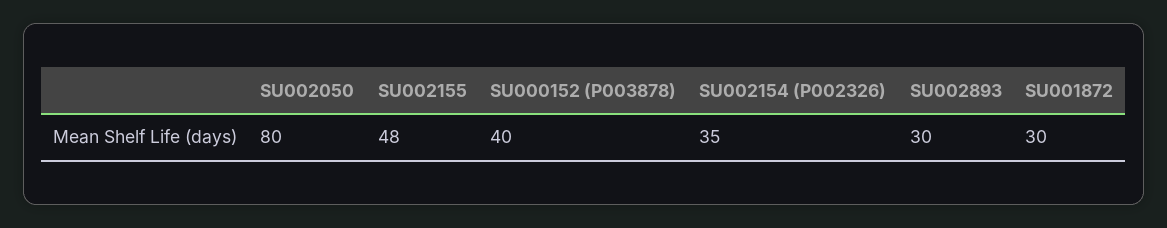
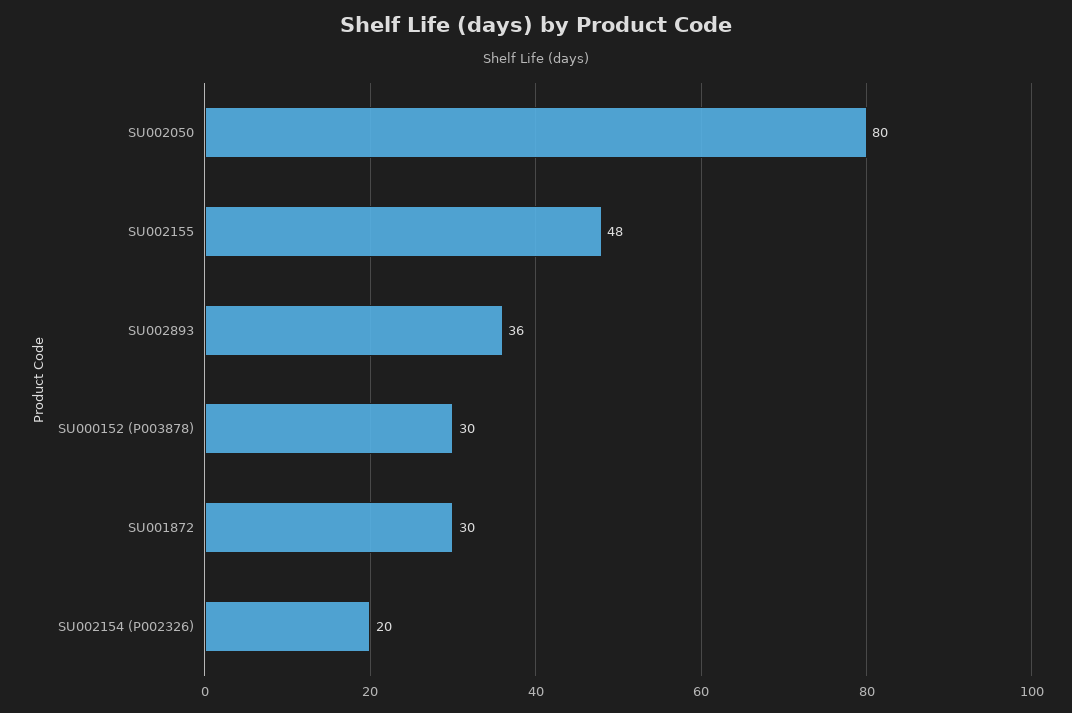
  {
    "SU002050": 80,
    "SU002155": 48,
-   "SU000152 (P003878)": 40,
+   "SU000152 (P003878)": 30,
-   "SU002154 (P002326)": 35,
+   "SU002154 (P002326)": 20,
-   "SU002893": 30,
+   "SU002893": 36,
    "SU001872": 30
  }

